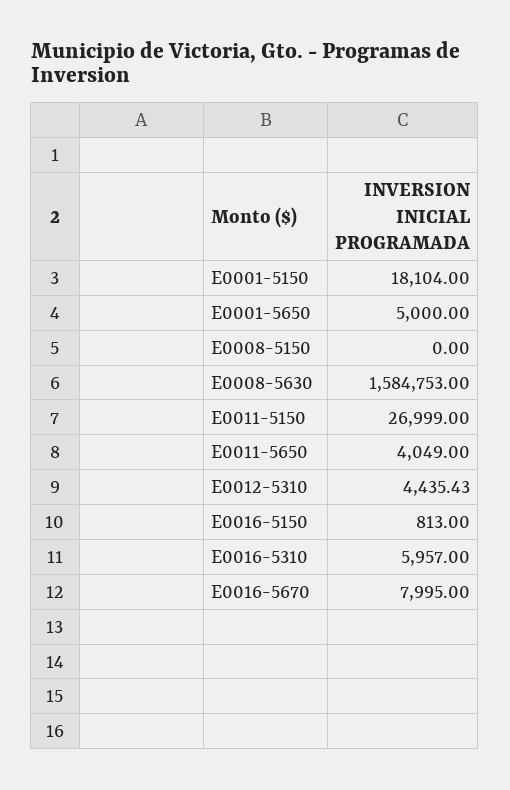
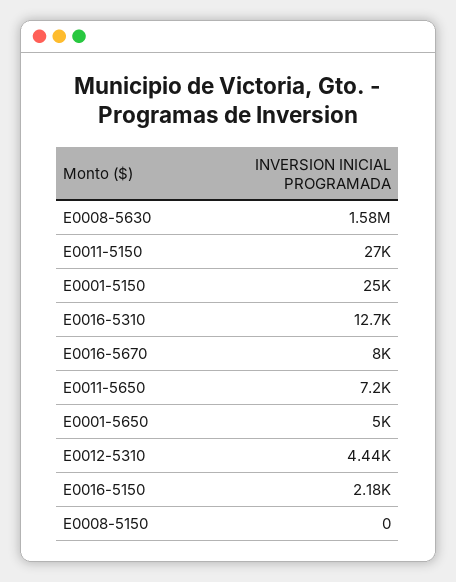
  {
-   "E0001-5150": 18104,
+   "E0001-5150": 25000,
    "E0001-5650": 5000,
    "E0008-5150": 0,
    "E0008-5630": 1584753,
    "E0011-5150": 26999,
-   "E0011-5650": 4049,
+   "E0011-5650": 7200,
    "E0012-5310": 4435.43,
-   "E0016-5150": 813,
+   "E0016-5150": 2180,
-   "E0016-5310": 5957,
+   "E0016-5310": 12700,
    "E0016-5670": 7995
  }

